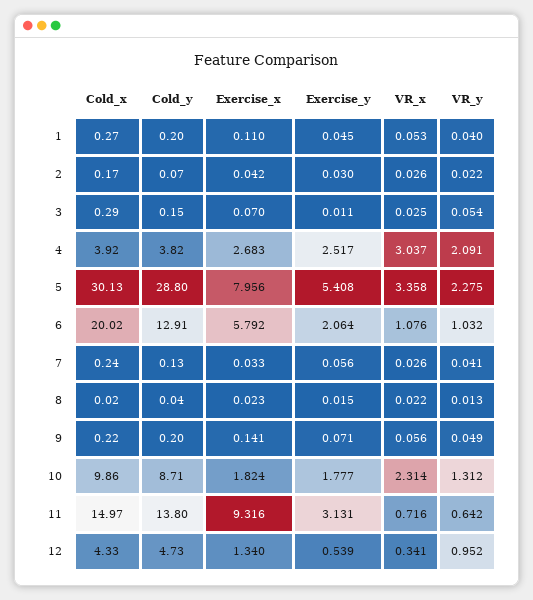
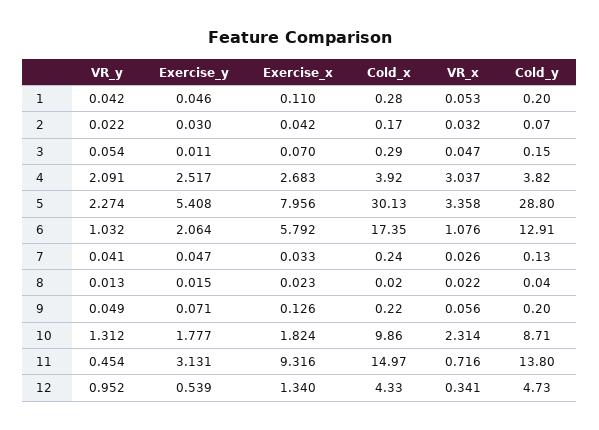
  {
    "Cold_x": {
-     "1": 0.27,
+     "1": 0.28,
      "2": 0.17,
      "3": 0.29,
      "4": 3.92,
      "5": 30.13,
-     "6": 20.02,
+     "6": 17.35,
      "7": 0.24,
      "8": 0.02,
      "9": 0.22,
      "10": 9.86,
      "11": 14.97,
      "12": 4.33
    },
    "Cold_y": {
      "1": 0.2,
      "2": 0.07,
      "3": 0.15,
      "4": 3.82,
      "5": 28.8,
      "6": 12.91,
      "7": 0.13,
      "8": 0.04,
      "9": 0.2,
      "10": 8.71,
      "11": 13.8,
      "12": 4.73
    },
    "Exercise_x": {
      "1": 0.11,
      "2": 0.042,
      "3": 0.07,
      "4": 2.683,
      "5": 7.956,
      "6": 5.792,
      "7": 0.033,
      "8": 0.023,
-     "9": 0.141,
+     "9": 0.126,
      "10": 1.824,
      "11": 9.316,
      "12": 1.34
    },
    "Exercise_y": {
-     "1": 0.045,
+     "1": 0.046,
      "2": 0.03,
      "3": 0.011,
      "4": 2.517,
      "5": 5.408,
      "6": 2.064,
-     "7": 0.056,
+     "7": 0.047,
      "8": 0.015,
      "9": 0.071,
      "10": 1.777,
      "11": 3.131,
      "12": 0.539
    },
    "VR_x": {
      "1": 0.053,
-     "2": 0.026,
+     "2": 0.032,
-     "3": 0.025,
+     "3": 0.047,
      "4": 3.037,
      "5": 3.358,
      "6": 1.076,
      "7": 0.026,
      "8": 0.022,
      "9": 0.056,
      "10": 2.314,
      "11": 0.716,
      "12": 0.341
    },
    "VR_y": {
-     "1": 0.04,
+     "1": 0.042,
      "2": 0.022,
      "3": 0.054,
      "4": 2.091,
-     "5": 2.275,
+     "5": 2.274,
      "6": 1.032,
      "7": 0.041,
      "8": 0.013,
      "9": 0.049,
      "10": 1.312,
-     "11": 0.642,
+     "11": 0.454,
      "12": 0.952
    }
  }

